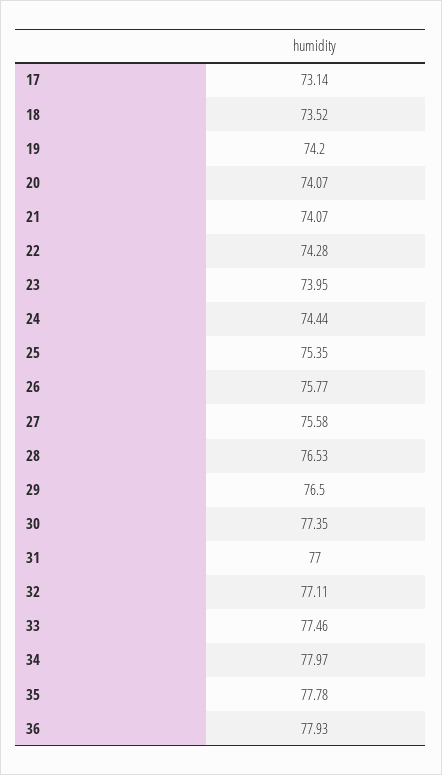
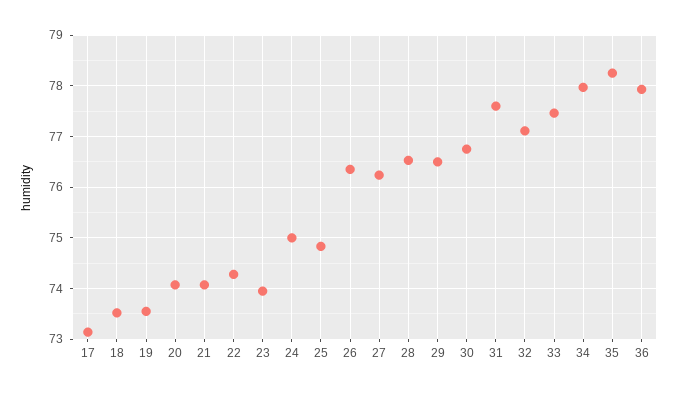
  {
    "17": 73.14,
    "18": 73.52,
-   "19": 74.2,
+   "19": 73.6,
    "20": 74.07,
    "21": 74.07,
    "22": 74.28,
    "23": 73.95,
-   "24": 74.44,
+   "24": 75,
-   "25": 75.35,
+   "25": 74.8,
-   "26": 75.77,
+   "26": 76.4,
-   "27": 75.58,
+   "27": 76.2,
    "28": 76.53,
    "29": 76.5,
-   "30": 77.35,
+   "30": 76.8,
-   "31": 77,
+   "31": 77.6,
    "32": 77.11,
    "33": 77.46,
    "34": 77.97,
-   "35": 77.78,
+   "35": 78.2,
    "36": 77.93
  }

